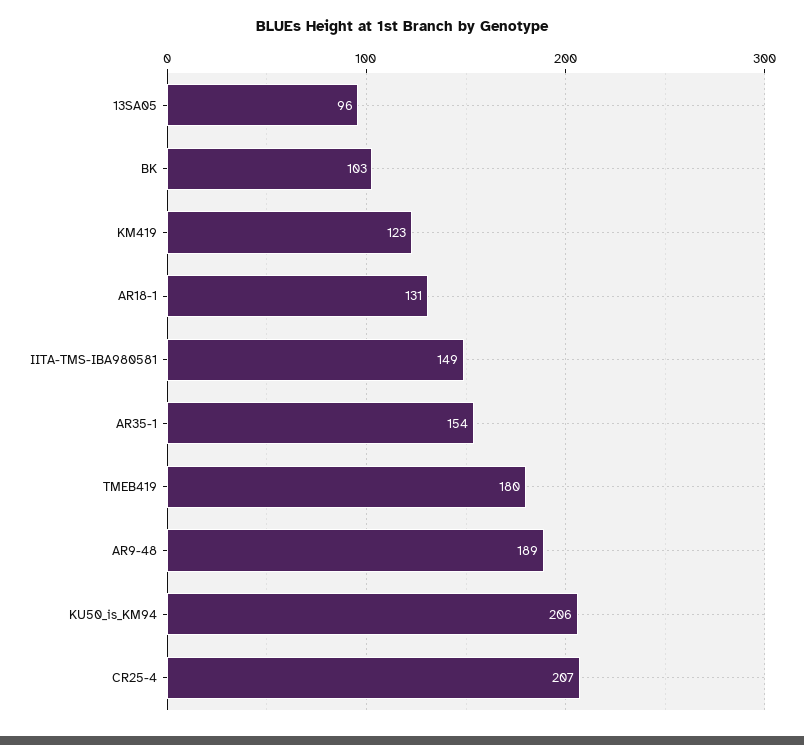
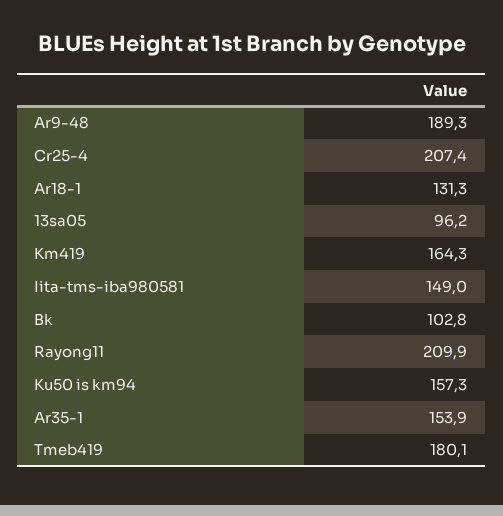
  {
    "13SA05": 96.2,
    "BK": 102.8,
-   "KM419": 123,
+   "KM419": 164.3,
    "AR18-1": 131.3,
    "IITA-TMS-IBA980581": 149,
    "AR35-1": 153.9,
    "TMEB419": 180.1,
    "AR9-48": 189.3,
-   "KU50_is_KM94": 206,
+   "KU50_is_KM94": 157.3,
-   "CR25-4": 207.4
+   "CR25-4": 207.4,
+   "Rayong11": 209.9
  }

